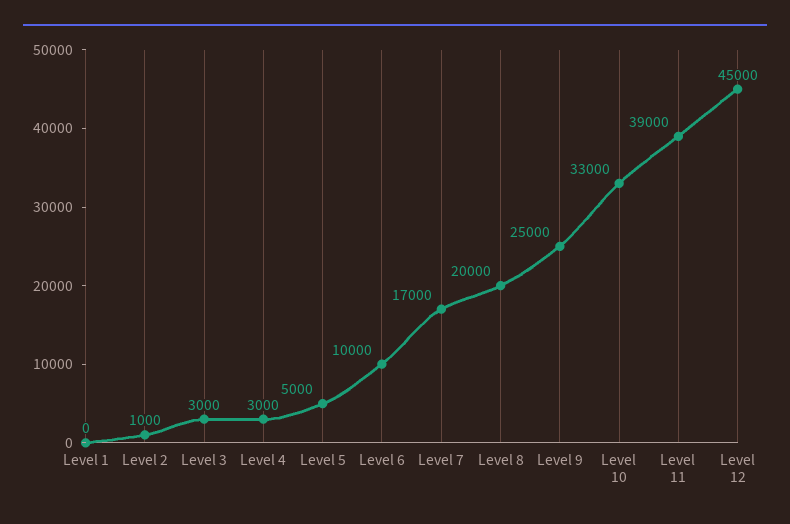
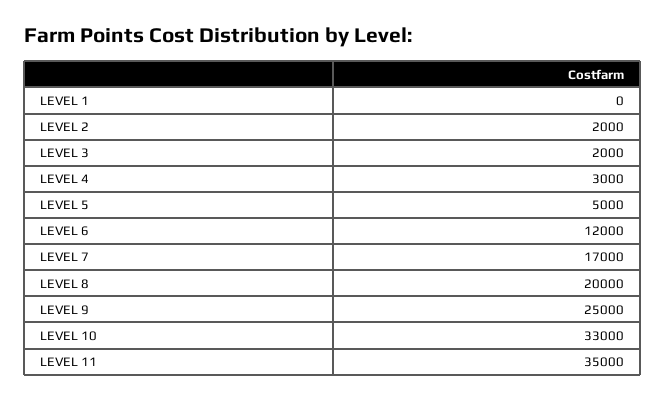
  {
    "Level 1": 0,
-   "Level 2": 1000,
+   "Level 2": 2000,
-   "Level 3": 3000,
+   "Level 3": 2000,
    "Level 4": 3000,
    "Level 5": 5000,
-   "Level 6": 10000,
+   "Level 6": 12000,
    "Level 7": 17000,
    "Level 8": 20000,
    "Level 9": 25000,
    "Level 10": 33000,
-   "Level 11": 39000,
+   "Level 11": 35000
-   "Level 12": 45000
  }

